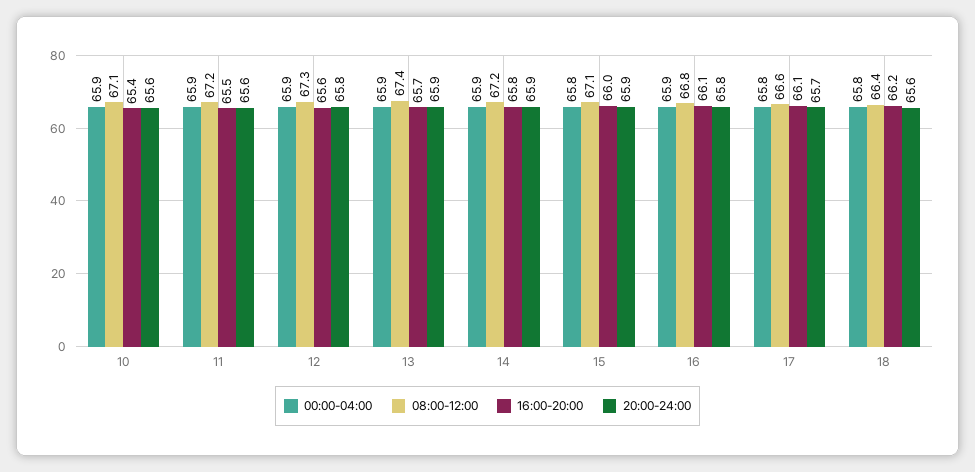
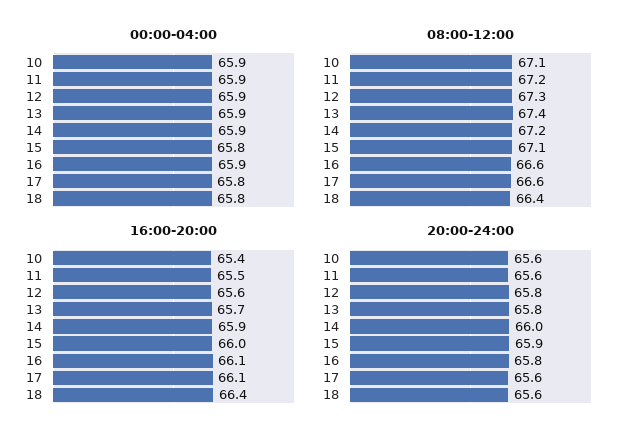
  {
    "00:00-04:00": {
      "10": 65.9,
      "11": 65.9,
      "12": 65.9,
      "13": 65.9,
      "14": 65.9,
      "15": 65.8,
      "16": 65.9,
      "17": 65.8,
      "18": 65.8
    },
    "08:00-12:00": {
      "10": 67.1,
      "11": 67.2,
      "12": 67.3,
      "13": 67.4,
      "14": 67.2,
      "15": 67.1,
-     "16": 66.8,
+     "16": 66.6,
      "17": 66.6,
      "18": 66.4
    },
    "16:00-20:00": {
      "10": 65.4,
      "11": 65.5,
      "12": 65.6,
      "13": 65.7,
-     "14": 65.8,
+     "14": 65.9,
      "15": 66,
      "16": 66.1,
      "17": 66.1,
-     "18": 66.2
+     "18": 66.4
    },
    "20:00-24:00": {
      "10": 65.6,
      "11": 65.6,
      "12": 65.8,
-     "13": 65.9,
+     "13": 65.8,
-     "14": 65.9,
+     "14": 66,
      "15": 65.9,
      "16": 65.8,
-     "17": 65.7,
+     "17": 65.6,
      "18": 65.6
    }
  }

